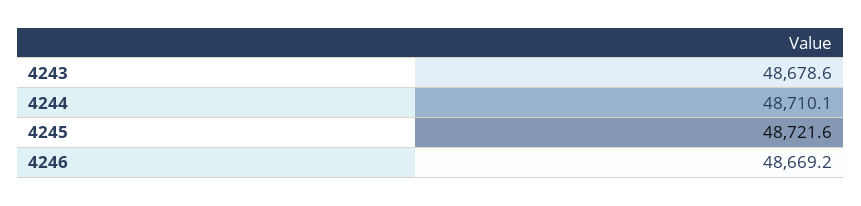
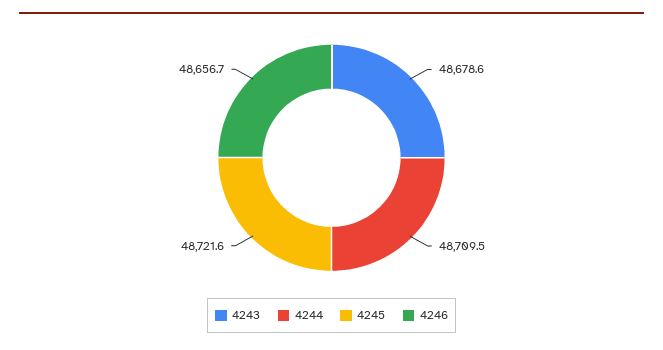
  {
    "4243": 48678.6,
-   "4244": 48710.1,
+   "4244": 48709.5,
    "4245": 48721.6,
-   "4246": 48669.2
+   "4246": 48656.7
  }

